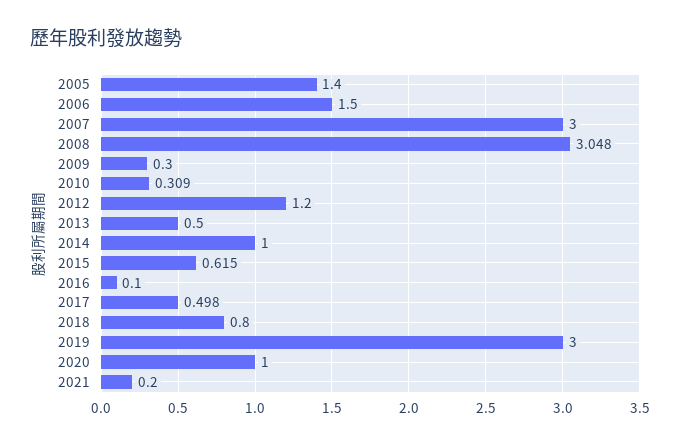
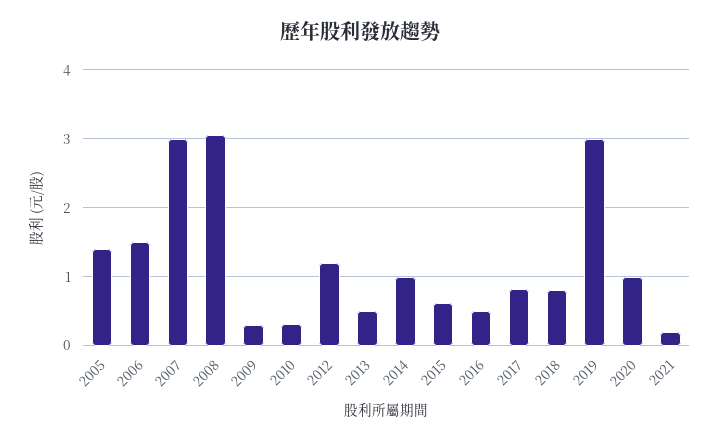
  {
    "2005": 1.4,
    "2006": 1.5,
    "2007": 3,
    "2008": 3.048,
    "2009": 0.3,
    "2010": 0.309,
    "2012": 1.2,
    "2013": 0.5,
    "2014": 1,
    "2015": 0.615,
-   "2016": 0.1,
+   "2016": 0.5,
-   "2017": 0.498,
+   "2017": 0.8,
    "2018": 0.8,
    "2019": 3,
    "2020": 1,
    "2021": 0.2
  }

